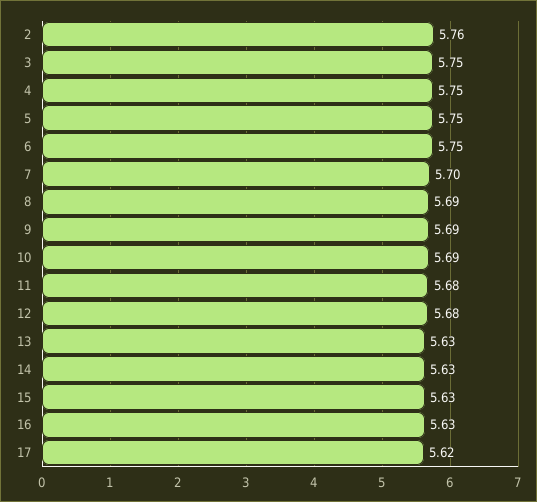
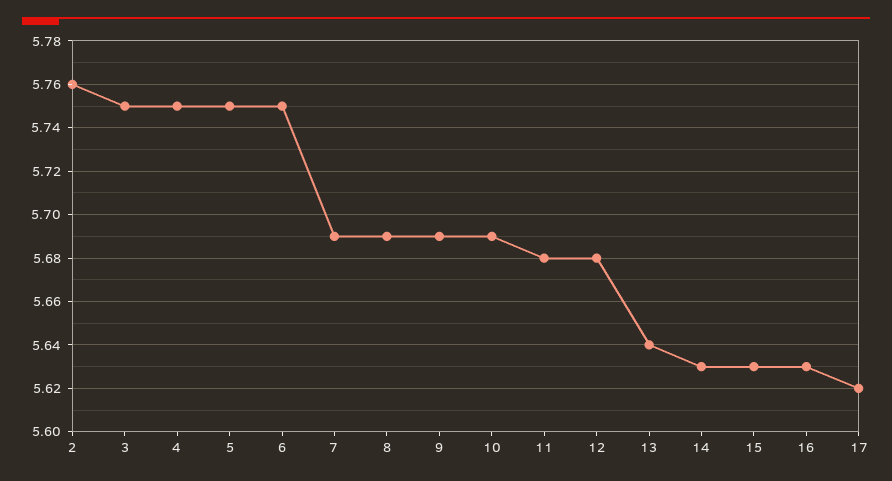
  {
    "2": 5.76,
    "3": 5.75,
    "4": 5.75,
    "5": 5.75,
    "6": 5.75,
-   "7": 5.7,
+   "7": 5.69,
    "8": 5.69,
    "9": 5.69,
    "10": 5.69,
    "11": 5.68,
    "12": 5.68,
-   "13": 5.63,
+   "13": 5.64,
    "14": 5.63,
    "15": 5.63,
    "16": 5.63,
    "17": 5.62
  }

